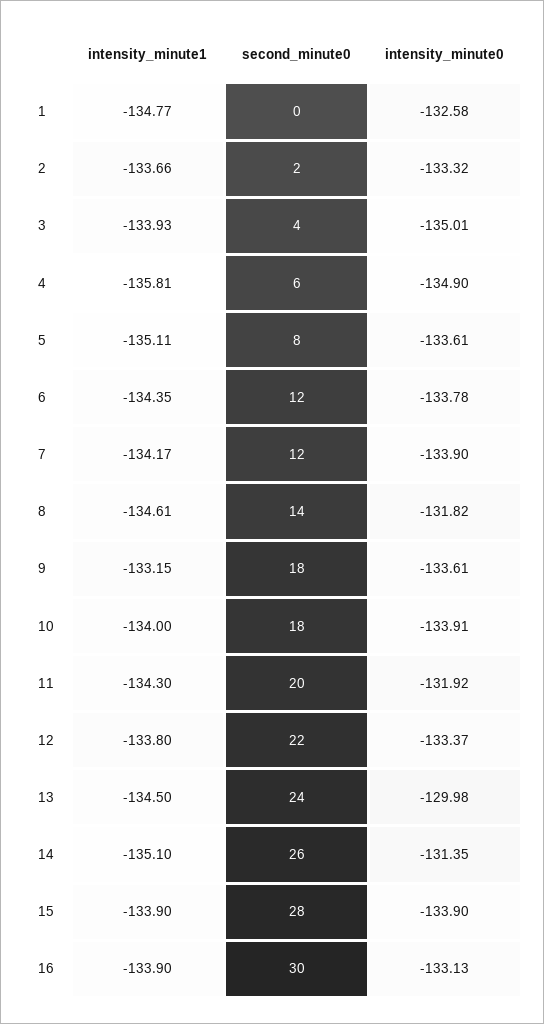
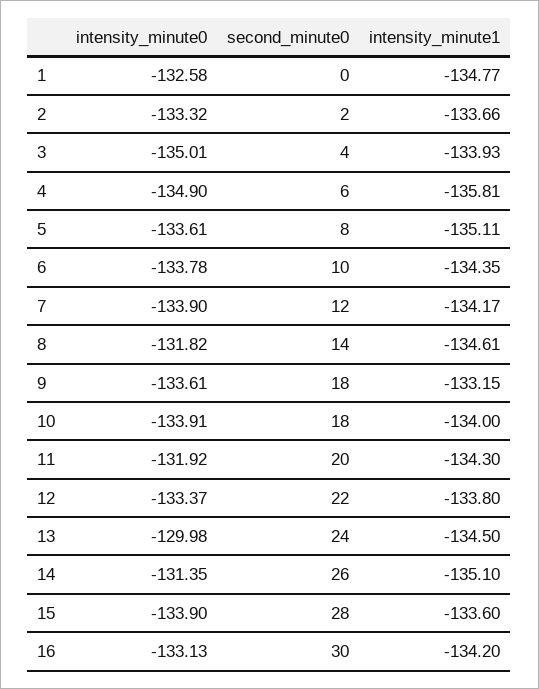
  {
    "intensity_minute1": {
      "1": -134.77,
      "2": -133.66,
      "3": -133.93,
      "4": -135.81,
      "5": -135.11,
      "6": -134.35,
      "7": -134.17,
      "8": -134.61,
      "9": -133.15,
      "10": -134,
      "11": -134.3,
      "12": -133.8,
      "13": -134.5,
      "14": -135.1,
-     "15": -133.9,
+     "15": -133.6,
-     "16": -133.9
+     "16": -134.2
    },
    "second_minute0": {
      "1": 0,
      "2": 2,
      "3": 4,
      "4": 6,
      "5": 8,
-     "6": 12,
+     "6": 10,
      "7": 12,
      "8": 14,
      "9": 18,
      "10": 18,
      "11": 20,
      "12": 22,
      "13": 24,
      "14": 26,
      "15": 28,
      "16": 30
    },
    "intensity_minute0": {
      "1": -132.58,
      "2": -133.32,
      "3": -135.01,
      "4": -134.9,
      "5": -133.61,
      "6": -133.78,
      "7": -133.9,
      "8": -131.82,
      "9": -133.61,
      "10": -133.91,
      "11": -131.92,
      "12": -133.37,
      "13": -129.98,
      "14": -131.35,
      "15": -133.9,
      "16": -133.13
    }
  }

